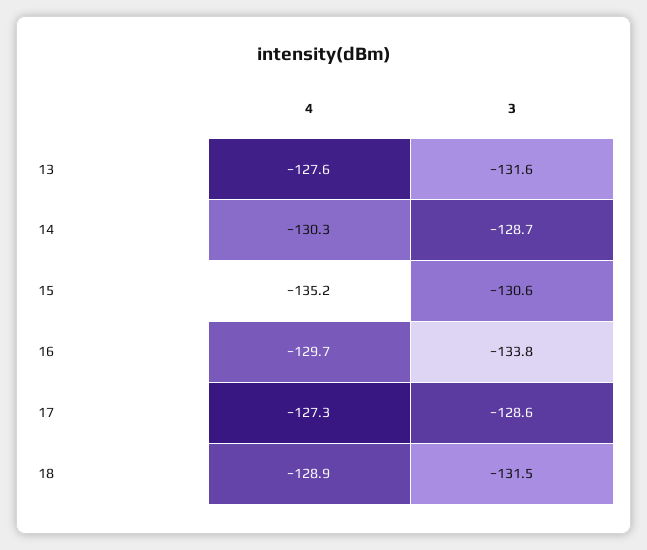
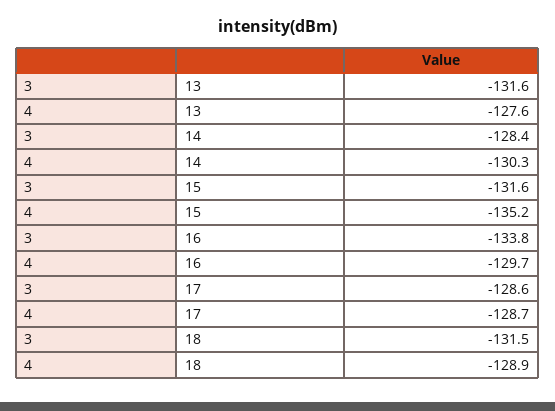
  {
    "4": {
      "13": -127.6,
      "14": -130.3,
      "15": -135.2,
      "16": -129.7,
-     "17": -127.3,
+     "17": -128.7,
      "18": -128.9
    },
    "3": {
      "13": -131.6,
-     "14": -128.7,
+     "14": -128.4,
-     "15": -130.6,
+     "15": -131.6,
      "16": -133.8,
      "17": -128.6,
      "18": -131.5
    }
  }

